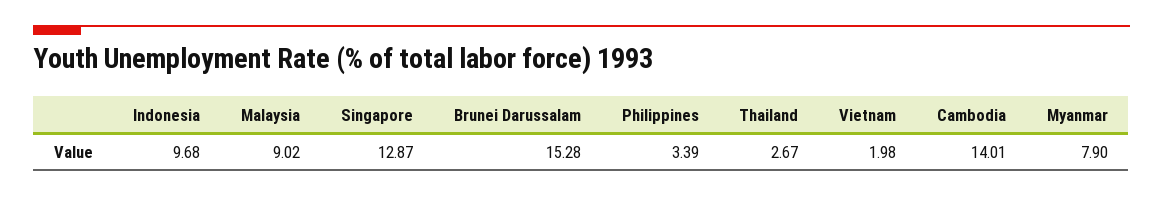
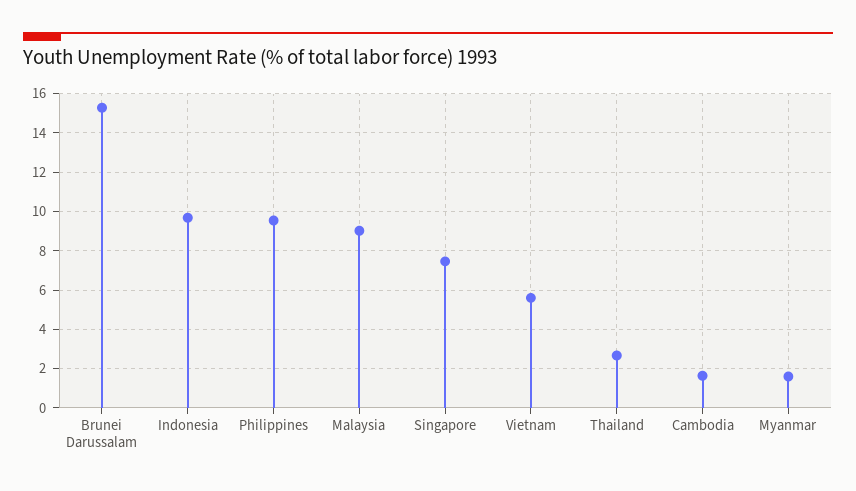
  {
    "Indonesia": 9.68,
    "Malaysia": 9.02,
-   "Singapore": 12.87,
+   "Singapore": 7.5,
    "Brunei Darussalam": 15.28,
-   "Philippines": 3.39,
+   "Philippines": 9.5,
    "Thailand": 2.67,
-   "Vietnam": 1.98,
+   "Vietnam": 5.5,
-   "Cambodia": 14.01,
+   "Cambodia": 1.5,
-   "Myanmar": 7.9
+   "Myanmar": 1.5
  }

